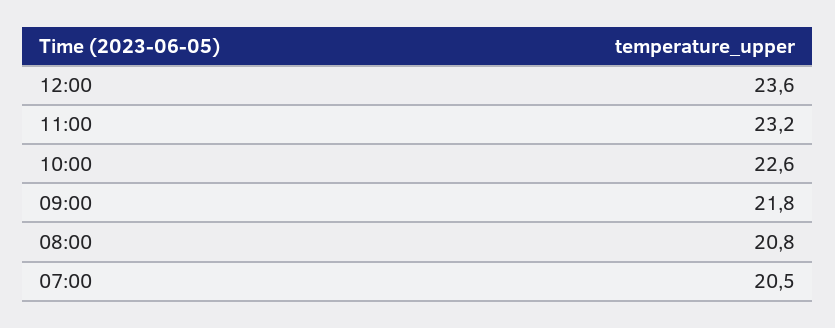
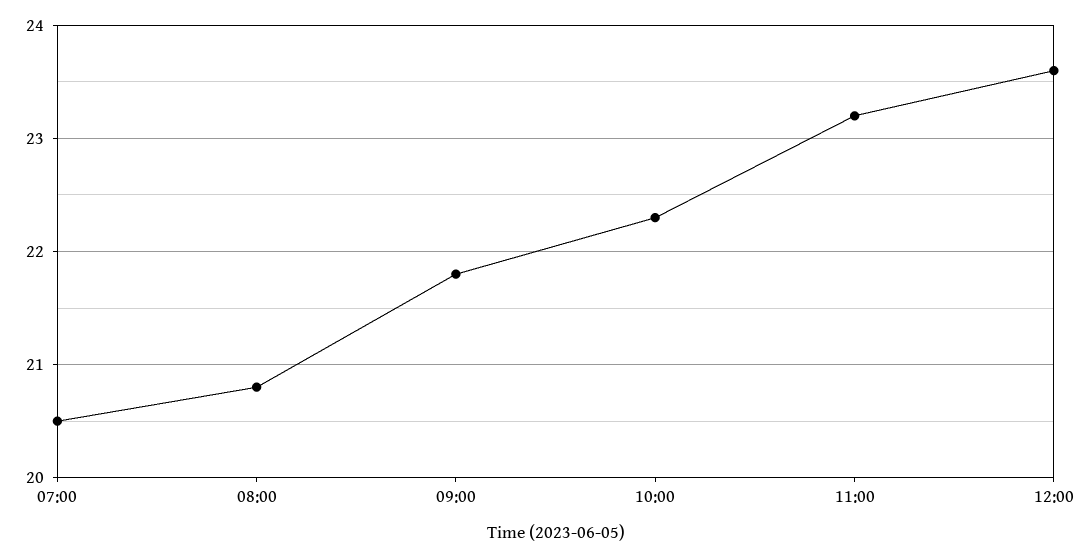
  {
    "12:00": 23.6,
    "11:00": 23.2,
-   "10:00": 22.6,
+   "10:00": 22.3,
    "09:00": 21.8,
    "08:00": 20.8,
    "07:00": 20.5
  }

